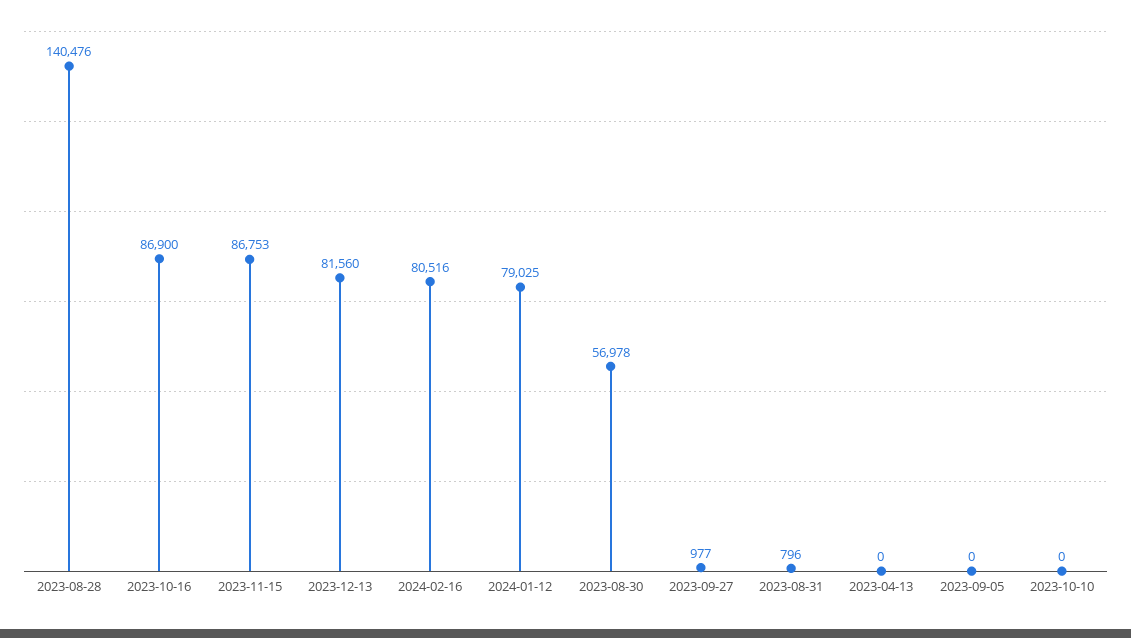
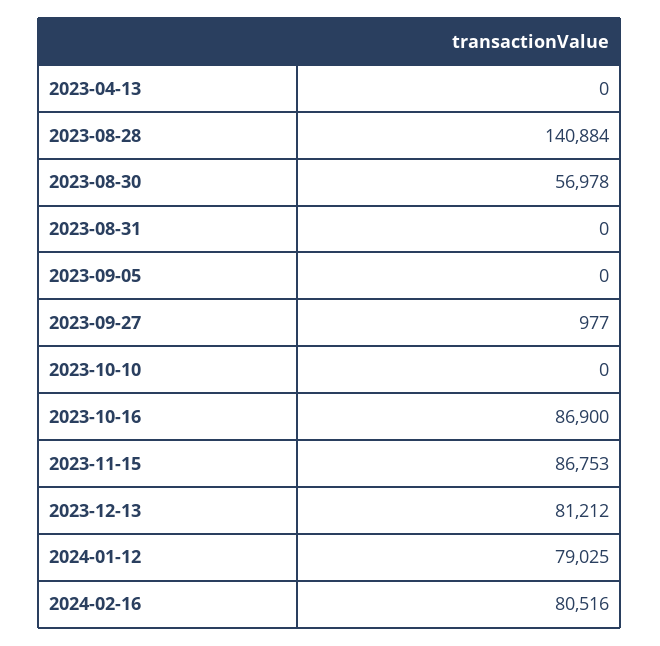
  {
-   "2023-08-28": 140476,
+   "2023-08-28": 140884,
    "2023-10-16": 86900,
    "2023-11-15": 86753,
-   "2023-12-13": 81560,
+   "2023-12-13": 81212,
    "2024-02-16": 80516,
    "2024-01-12": 79025,
    "2023-08-30": 56978,
    "2023-09-27": 977,
-   "2023-08-31": 796,
+   "2023-08-31": 0,
    "2023-04-13": 0,
    "2023-09-05": 0,
    "2023-10-10": 0
  }

